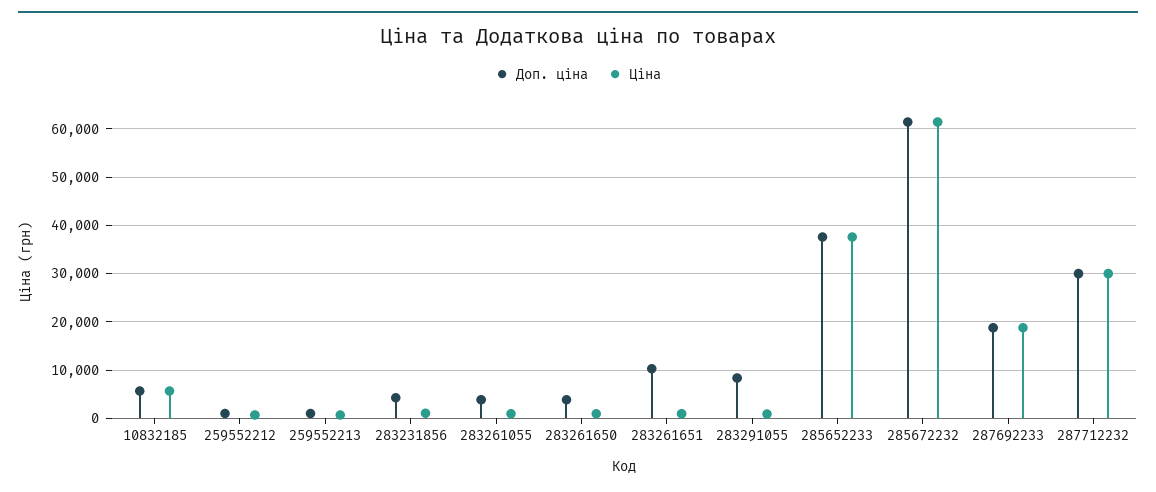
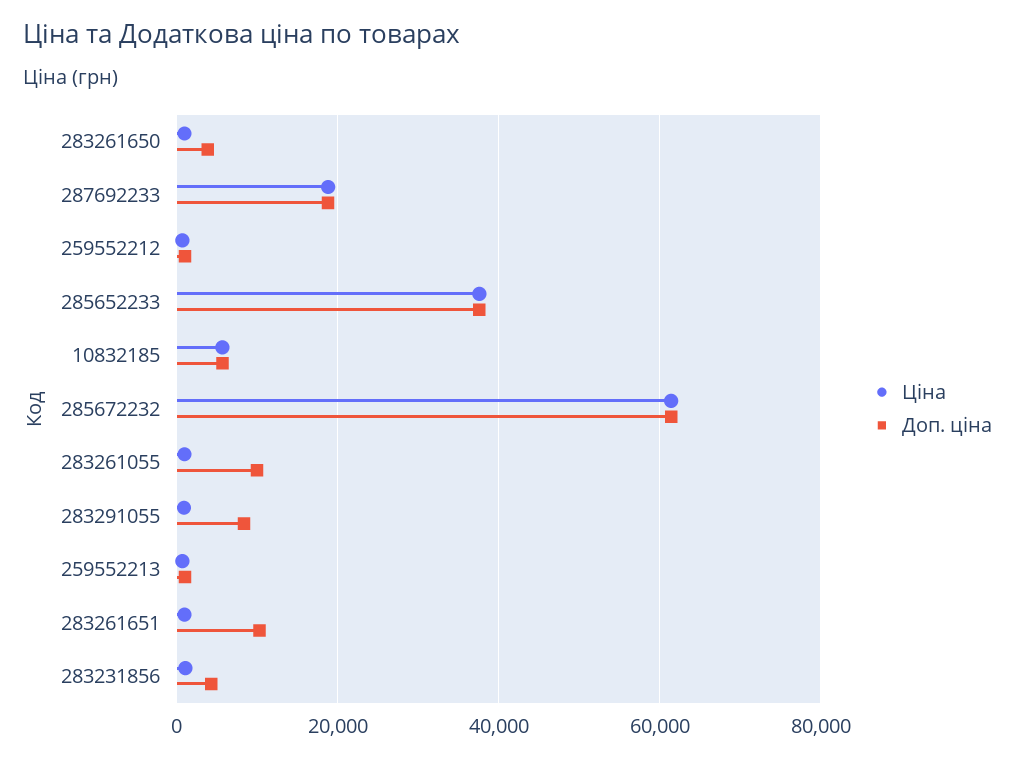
  {
    "Доп. ціна": {
      "10832185": 6000,
      "259552212": 2000,
      "259552213": 2000,
      "283231856": 4000,
-     "283261055": 4000,
+     "283261055": 10000,
      "283261650": 4000,
      "283261651": 10000,
      "283291055": 8000,
      "285652233": 38000,
      "285672232": 62000,
-     "287692233": 18000,
+     "287692233": 18000
-     "287712232": 30000
    },
    "Ціна": {
      "10832185": 6000,
      "259552212": 0,
      "259552213": 0,
      "283231856": 2000,
      "283261055": 0,
      "283261650": 0,
      "283261651": 0,
      "283291055": 0,
      "285652233": 38000,
      "285672232": 62000,
-     "287692233": 18000,
+     "287692233": 18000
-     "287712232": 30000
    }
  }

